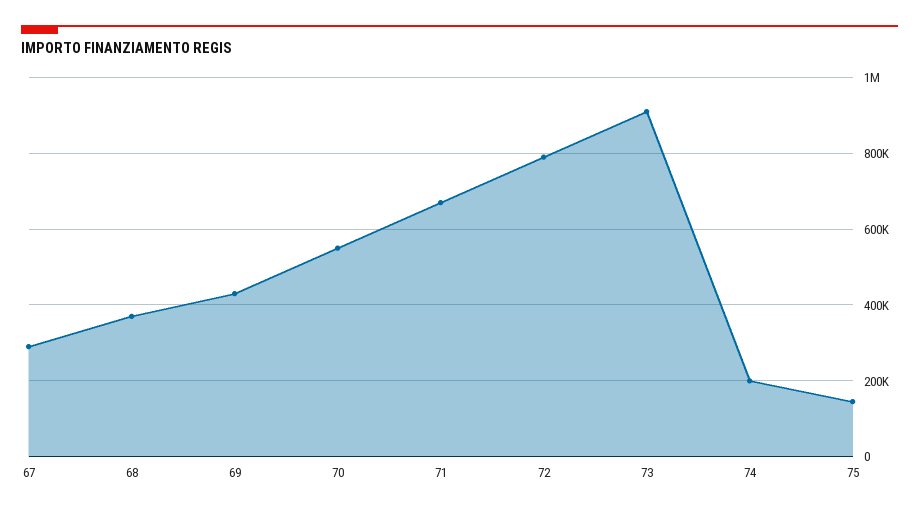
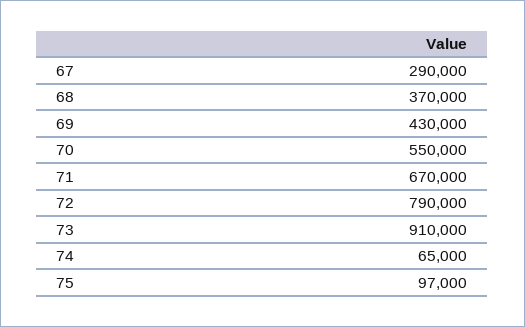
  {
    "67": 290000,
    "68": 370000,
    "69": 430000,
    "70": 550000,
    "71": 670000,
    "72": 790000,
    "73": 910000,
-   "74": 200000,
+   "74": 65000,
-   "75": 140000
+   "75": 97000
  }

